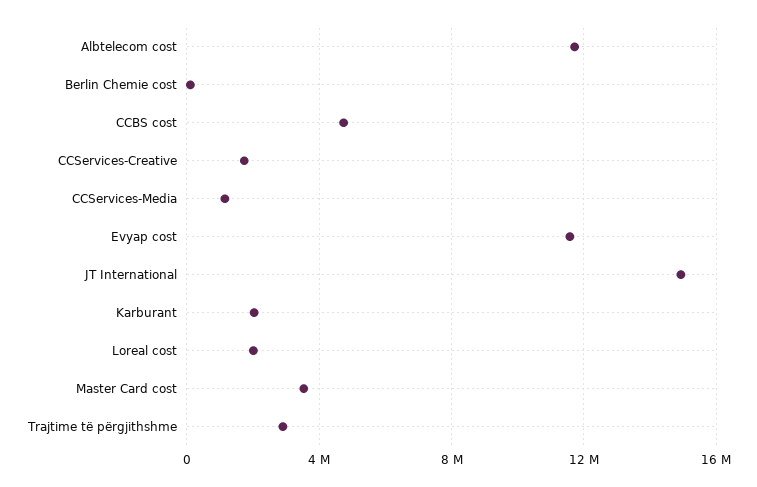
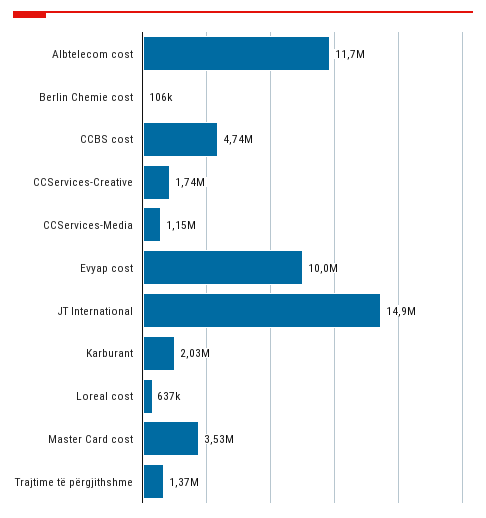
  {
    "Albtelecom cost": 11700000,
    "Berlin Chemie cost": 106000,
    "CCBS cost": 4740000,
    "CCServices-Creative": 1740000,
    "CCServices-Media": 1150000,
-   "Evyap cost": 11500000,
+   "Evyap cost": 10000000,
    "JT International": 14900000,
    "Karburant": 2030000,
-   "Loreal cost": 2000000,
+   "Loreal cost": 637000,
    "Master Card cost": 3530000,
-   "Trajtime të përgjithshme": 3000000
+   "Trajtime të përgjithshme": 1370000
  }

